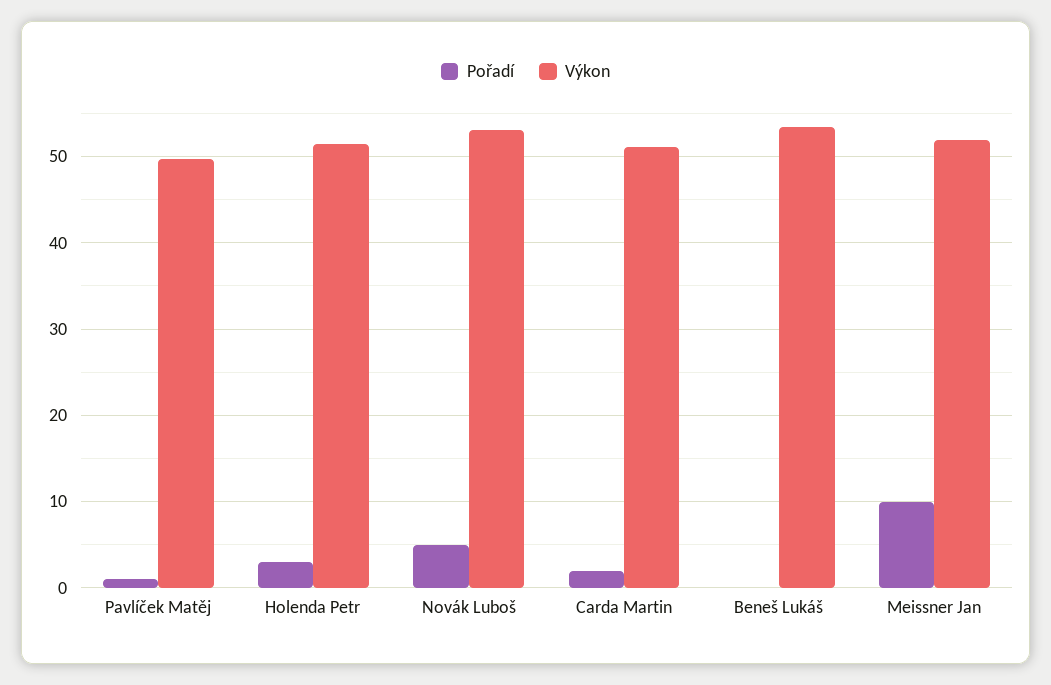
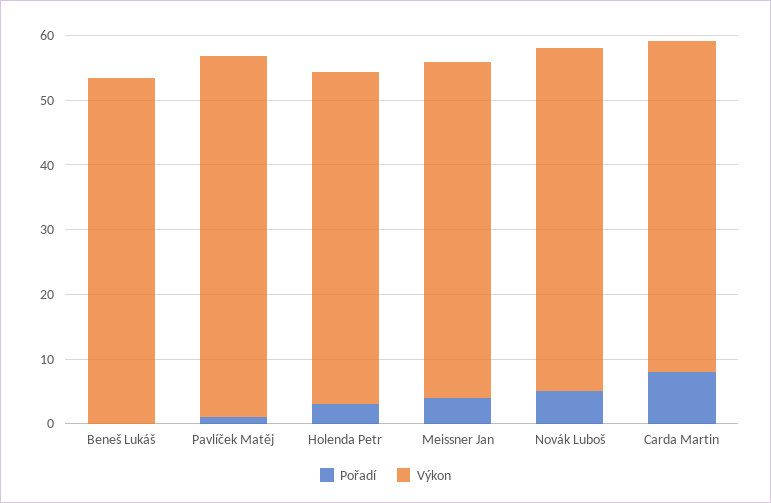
  {
    "Pořadí": {
      "Pavlíček Matěj": 1,
      "Holenda Petr": 3,
      "Novák Luboš": 5,
-     "Carda Martin": 2,
+     "Carda Martin": 8,
      "Beneš Lukáš": 0,
-     "Meissner Jan": 10
+     "Meissner Jan": 4
    },
    "Výkon": {
-     "Pavlíček Matěj": 50,
+     "Pavlíček Matěj": 56,
      "Holenda Petr": 51,
      "Novák Luboš": 53,
      "Carda Martin": 51,
      "Beneš Lukáš": 53,
      "Meissner Jan": 52
    }
  }

